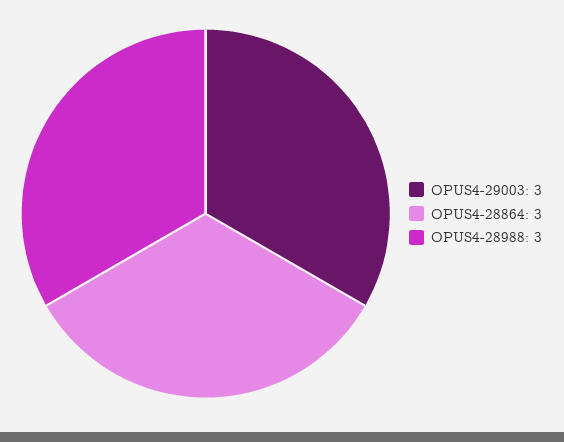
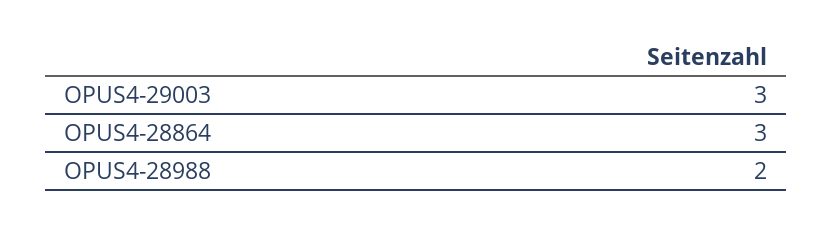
  {
    "OPUS4-29003": 3,
    "OPUS4-28864": 3,
-   "OPUS4-28988": 3
+   "OPUS4-28988": 2
  }

